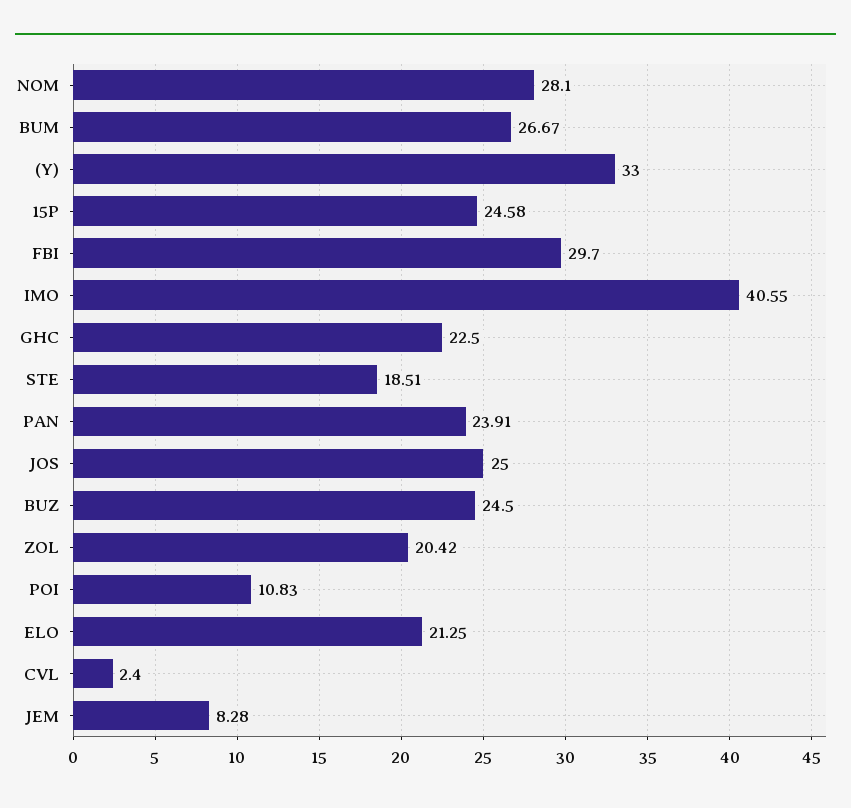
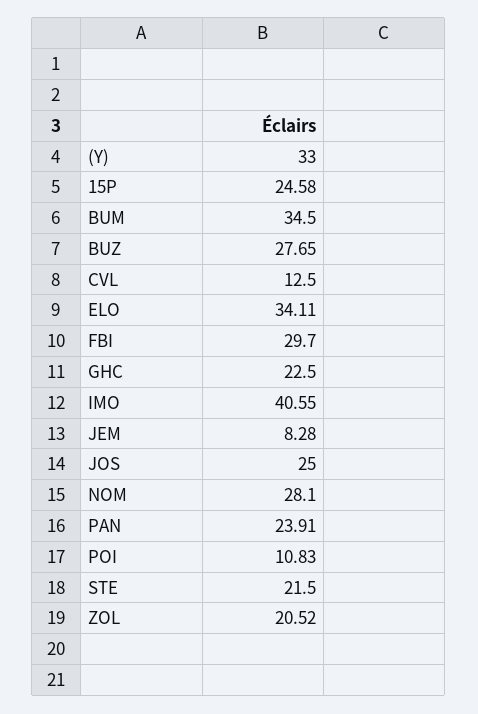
  {
    "NOM": 28.1,
-   "BUM": 26.67,
+   "BUM": 34.5,
    "(Y)": 33,
    "15P": 24.58,
    "FBI": 29.7,
    "IMO": 40.55,
    "GHC": 22.5,
-   "STE": 18.51,
+   "STE": 21.5,
    "PAN": 23.91,
    "JOS": 25,
-   "BUZ": 24.5,
+   "BUZ": 27.65,
-   "ZOL": 20.42,
+   "ZOL": 20.52,
    "POI": 10.83,
-   "ELO": 21.25,
+   "ELO": 34.11,
-   "CVL": 2.4,
+   "CVL": 12.5,
    "JEM": 8.28
  }

